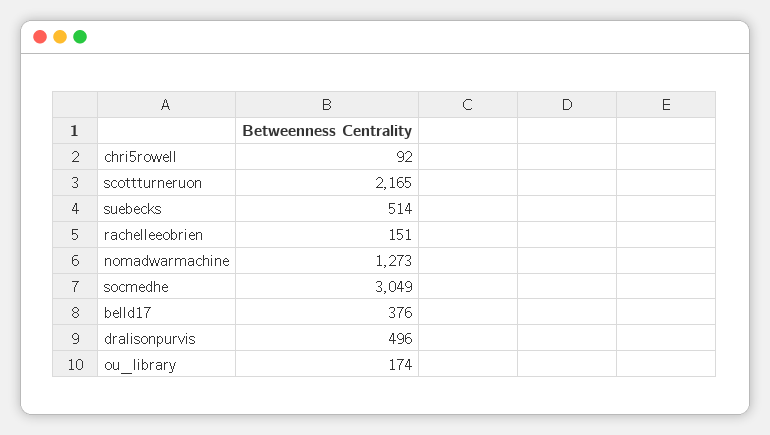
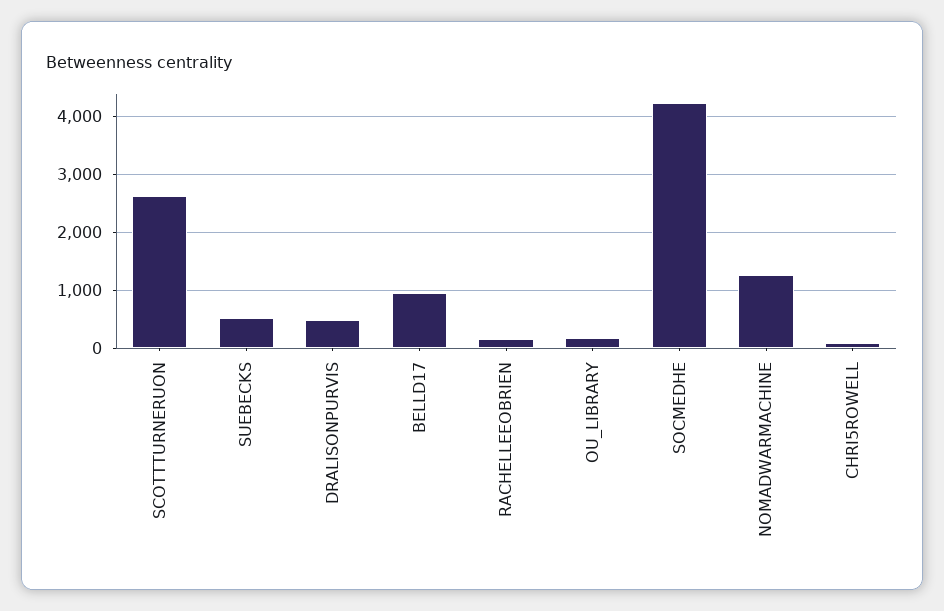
  {
    "chri5rowell": 92,
-   "scottturneruon": 2165,
+   "scottturneruon": 2600,
    "suebecks": 514,
    "rachelleeobrien": 151,
    "nomadwarmachine": 1273,
-   "socmedhe": 3049,
+   "socmedhe": 4200,
-   "belld17": 376,
+   "belld17": 1000,
    "dralisonpurvis": 496,
    "ou_library": 174
  }

